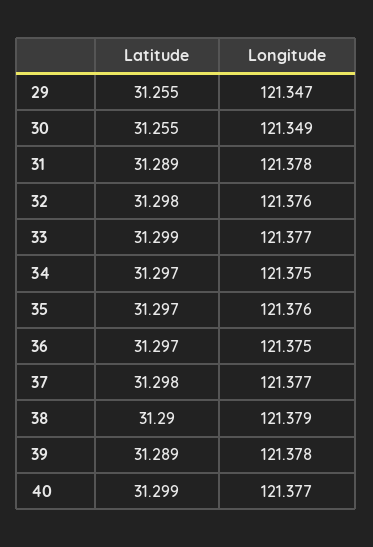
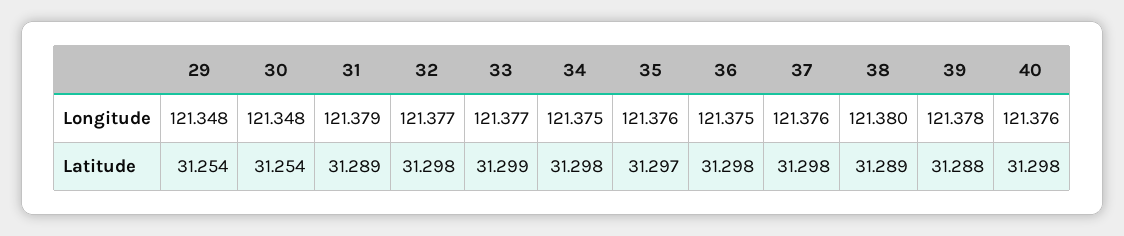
  {
    "Latitude": {
-     "29": 31.255,
+     "29": 31.254,
-     "30": 31.255,
+     "30": 31.254,
      "31": 31.289,
      "32": 31.298,
      "33": 31.299,
-     "34": 31.297,
+     "34": 31.298,
      "35": 31.297,
-     "36": 31.297,
+     "36": 31.298,
      "37": 31.298,
-     "38": 31.29,
+     "38": 31.289,
-     "39": 31.289,
+     "39": 31.288,
-     "40": 31.299
+     "40": 31.298
    },
    "Longitude": {
-     "29": 121.347,
+     "29": 121.348,
-     "30": 121.349,
+     "30": 121.348,
-     "31": 121.378,
+     "31": 121.379,
-     "32": 121.376,
+     "32": 121.377,
      "33": 121.377,
      "34": 121.375,
      "35": 121.376,
      "36": 121.375,
-     "37": 121.377,
+     "37": 121.376,
-     "38": 121.379,
+     "38": 121.38,
      "39": 121.378,
-     "40": 121.377
+     "40": 121.376
    }
  }

